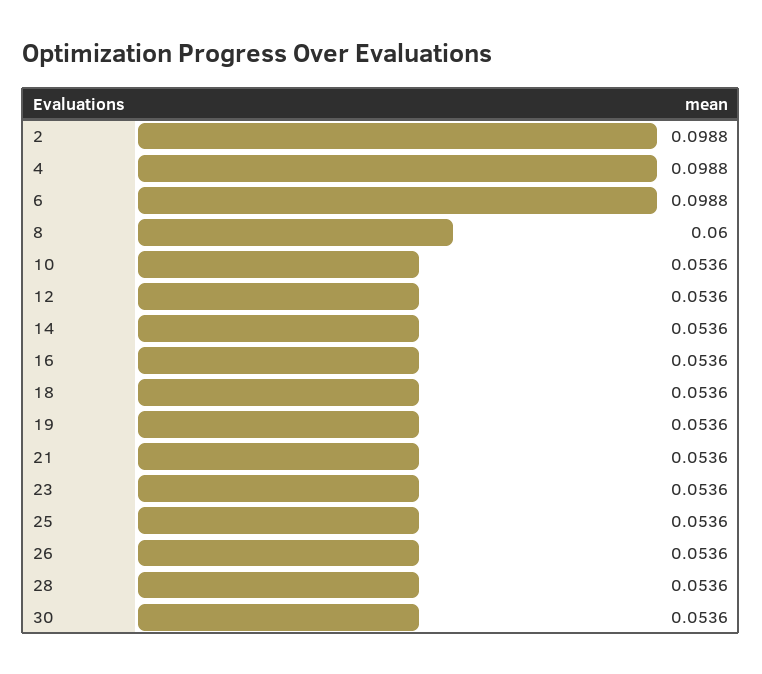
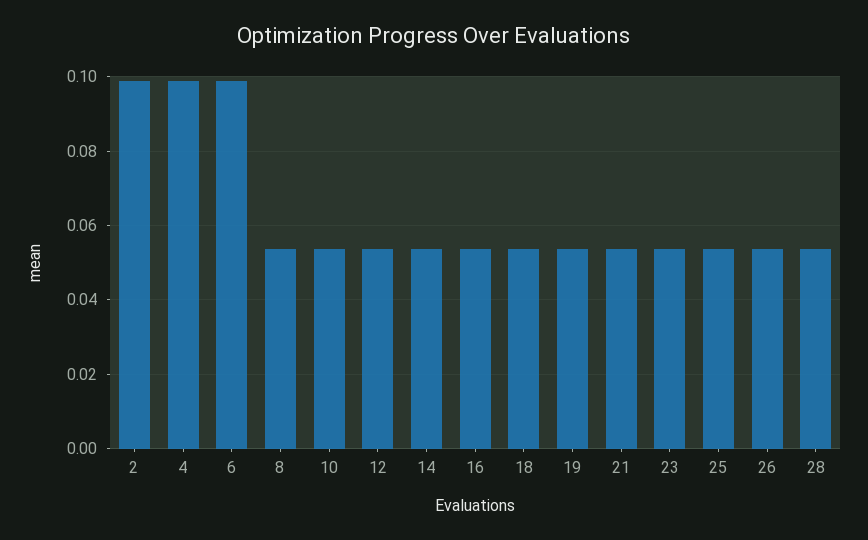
  {
    "2": 0.0988,
    "4": 0.0988,
    "6": 0.0988,
-   "8": 0.06,
+   "8": 0.054,
    "10": 0.0536,
    "12": 0.0536,
    "14": 0.0536,
    "16": 0.0536,
    "18": 0.0536,
    "19": 0.0536,
    "21": 0.0536,
    "23": 0.0536,
    "25": 0.0536,
    "26": 0.0536,
-   "28": 0.0536,
+   "28": 0.0536
-   "30": 0.0536
  }

